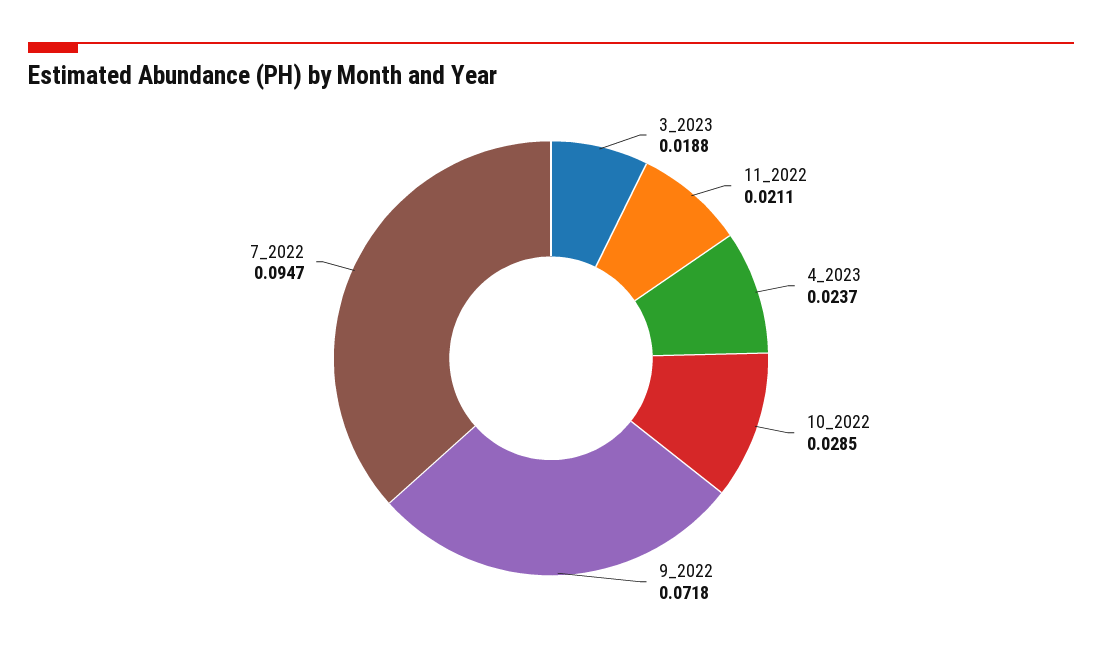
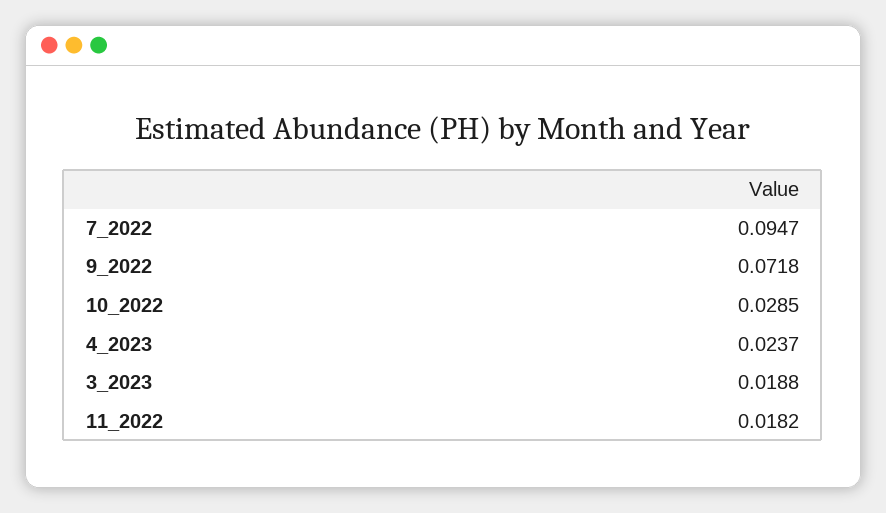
  {
    "3_2023": 0.0188,
-   "11_2022": 0.0211,
+   "11_2022": 0.0182,
    "4_2023": 0.0237,
    "10_2022": 0.0285,
    "9_2022": 0.0718,
    "7_2022": 0.0947
  }

